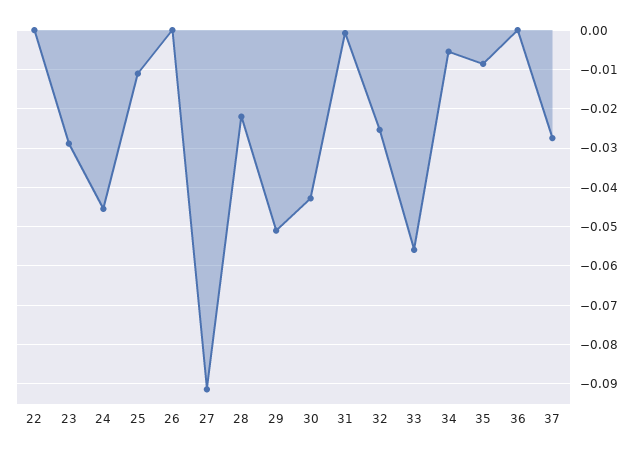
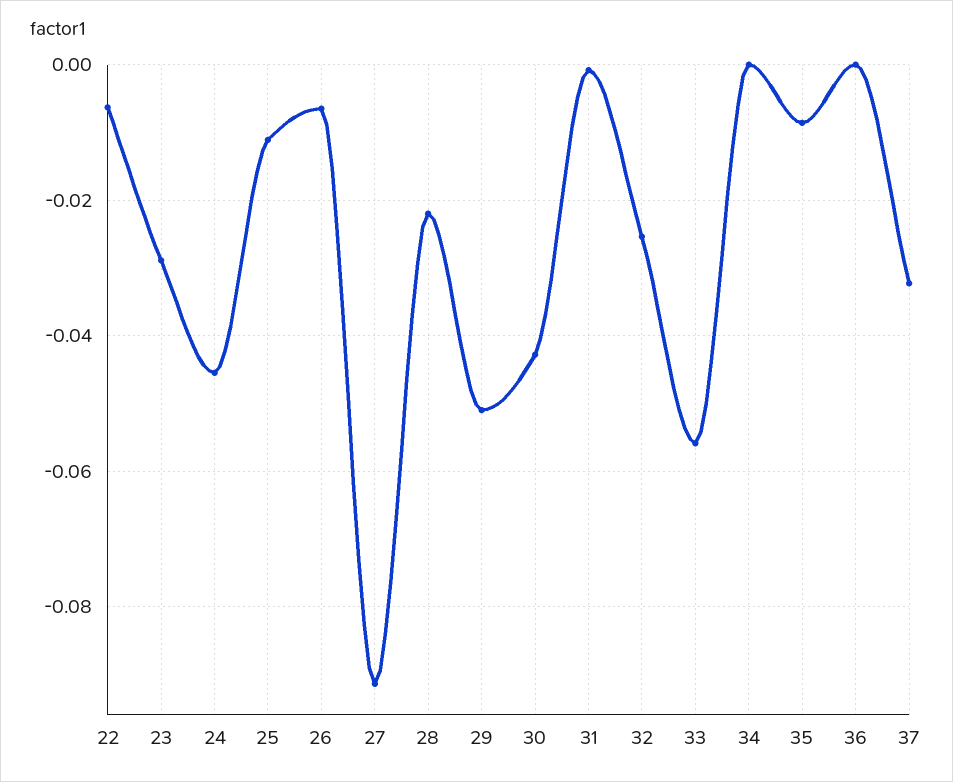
  {
-   "22": 0,
+   "22": -0.006,
    "23": -0.028,
    "24": -0.046,
    "25": -0.012,
-   "26": 0,
+   "26": -0.006,
    "27": -0.092,
    "28": -0.022,
    "29": -0.052,
    "30": -0.042,
    "31": 0,
    "32": -0.026,
    "33": -0.056,
-   "34": -0.006,
+   "34": 0,
    "35": -0.008,
    "36": 0,
-   "37": -0.028
+   "37": -0.032
  }

